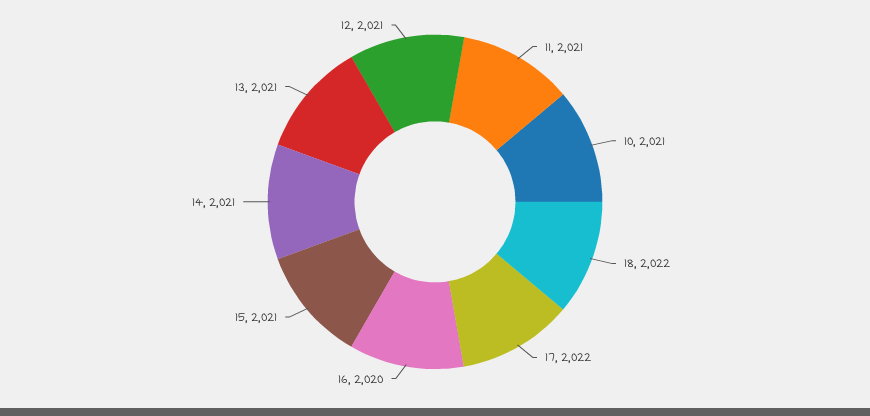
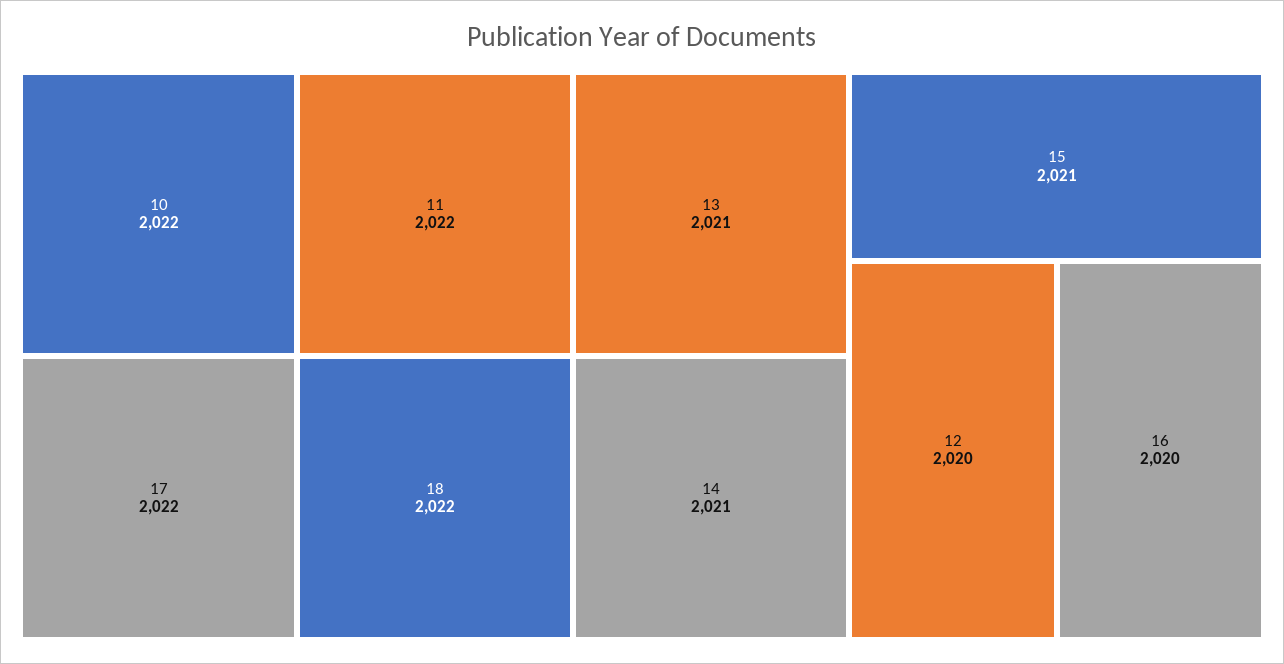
  {
-   "11": 2021,
+   "11": 2022,
-   "10": 2021,
+   "10": 2022,
    "18": 2022,
    "17": 2022,
    "16": 2020,
    "15": 2021,
    "14": 2021,
    "13": 2021,
-   "12": 2021
+   "12": 2020
  }

